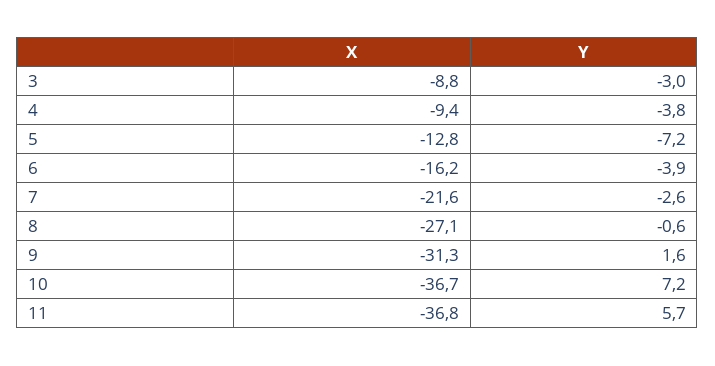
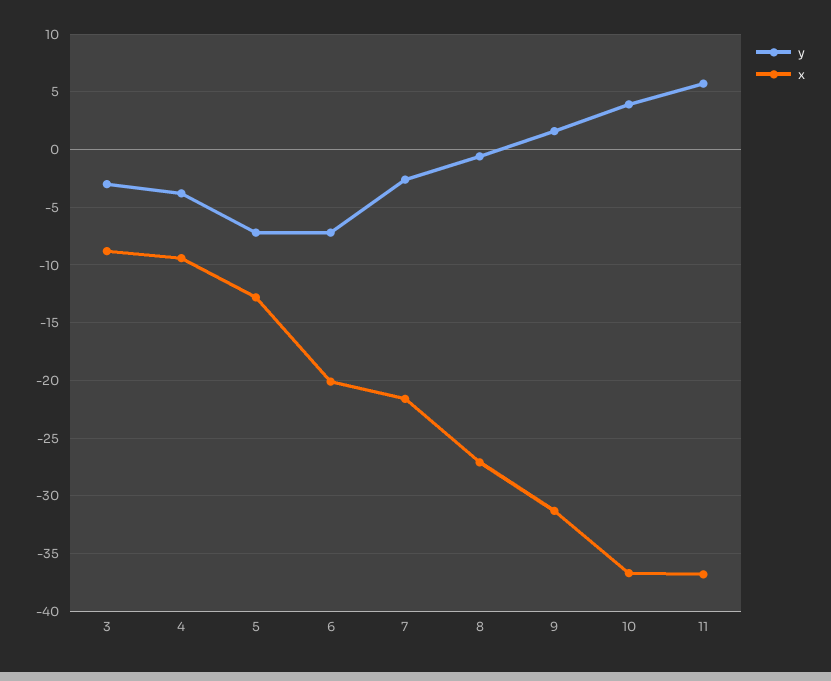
  {
    "X": {
      "3": -8.8,
      "4": -9.4,
      "5": -12.8,
-     "6": -16.2,
+     "6": -20,
      "7": -21.6,
      "8": -27.1,
      "9": -31.3,
      "10": -36.7,
      "11": -36.8
    },
    "Y": {
      "3": -3,
      "4": -3.8,
      "5": -7.2,
-     "6": -3.9,
+     "6": -7,
      "7": -2.6,
      "8": -0.6,
      "9": 1.6,
-     "10": 7.2,
+     "10": 4,
      "11": 5.7
    }
  }

